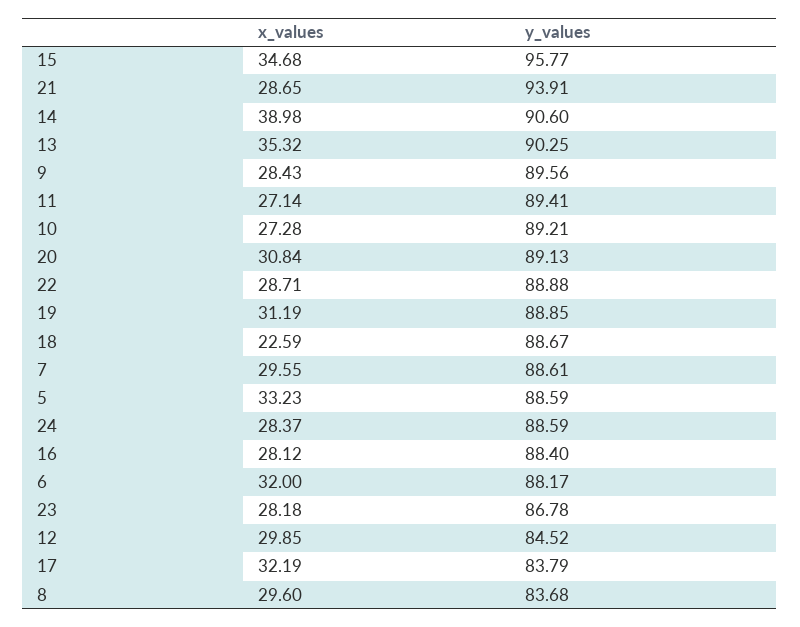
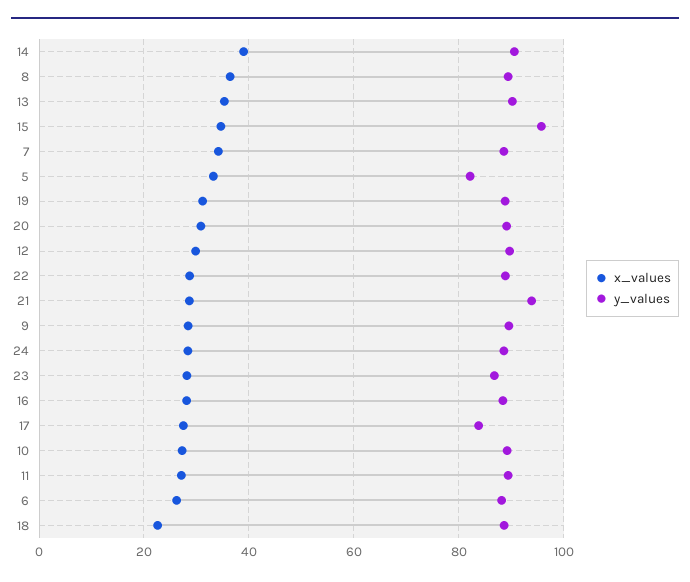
  {
    "x_values": {
      "15": 34.68,
      "21": 28.65,
      "14": 38.98,
      "13": 35.32,
      "9": 28.43,
      "11": 27.14,
      "10": 27.28,
      "20": 30.84,
      "22": 28.71,
      "19": 31.19,
      "18": 22.59,
-     "7": 29.55,
+     "7": 34,
      "5": 33.23,
      "24": 28.37,
      "16": 28.12,
-     "6": 32,
+     "6": 26,
      "23": 28.18,
      "12": 29.85,
-     "17": 32.19,
+     "17": 28,
-     "8": 29.6
+     "8": 36
    },
    "y_values": {
      "15": 95.77,
      "21": 93.91,
      "14": 90.6,
      "13": 90.25,
      "9": 89.56,
      "11": 89.41,
      "10": 89.21,
      "20": 89.13,
      "22": 88.88,
      "19": 88.85,
      "18": 88.67,
      "7": 88.61,
-     "5": 88.59,
+     "5": 82,
      "24": 88.59,
      "16": 88.4,
      "6": 88.17,
      "23": 86.78,
-     "12": 84.52,
+     "12": 90,
      "17": 83.79,
-     "8": 83.68
+     "8": 90
    }
  }

